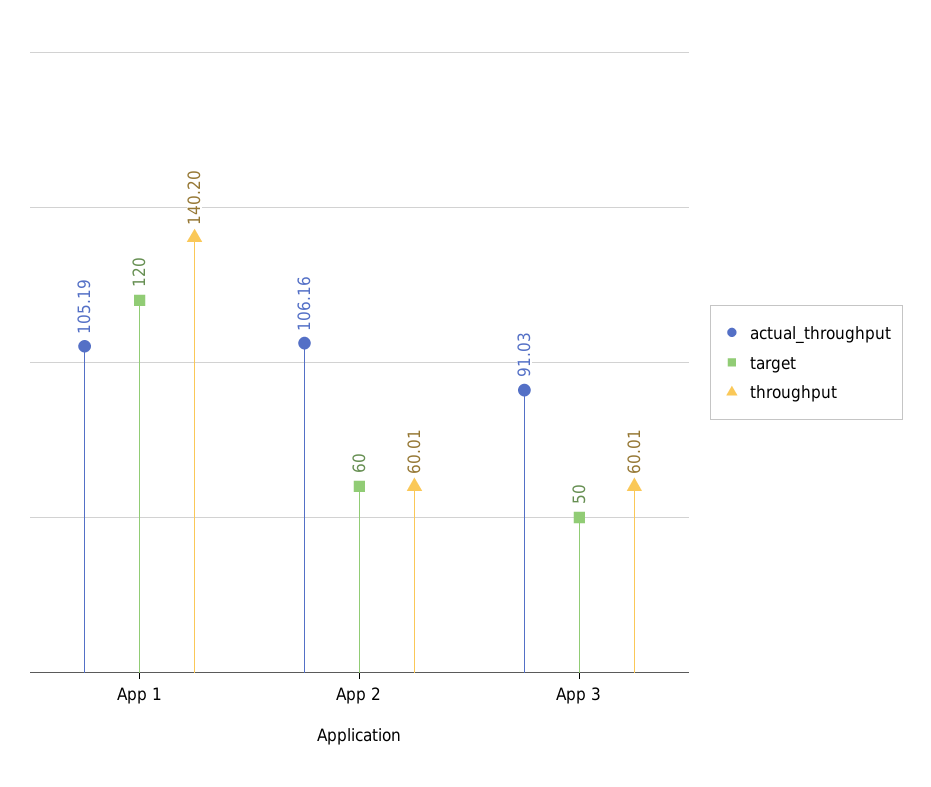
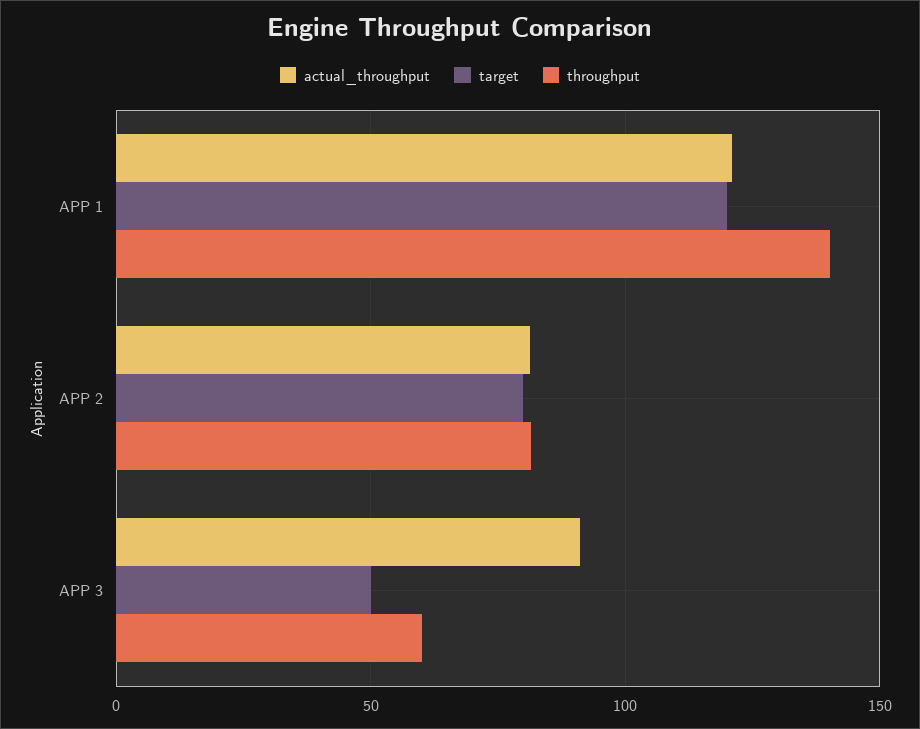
  {
    "actual_throughput": {
-     "App 1": 105.19,
+     "App 1": 120,
-     "App 2": 106.16,
+     "App 2": 80,
      "App 3": 91.03
    },
    "target": {
      "App 1": 120,
-     "App 2": 60,
+     "App 2": 80,
      "App 3": 50
    },
    "throughput": {
      "App 1": 140.2,
-     "App 2": 60.01,
+     "App 2": 80,
      "App 3": 60.01
    }
  }

